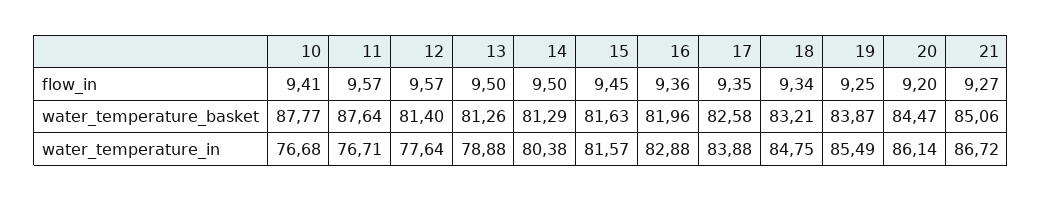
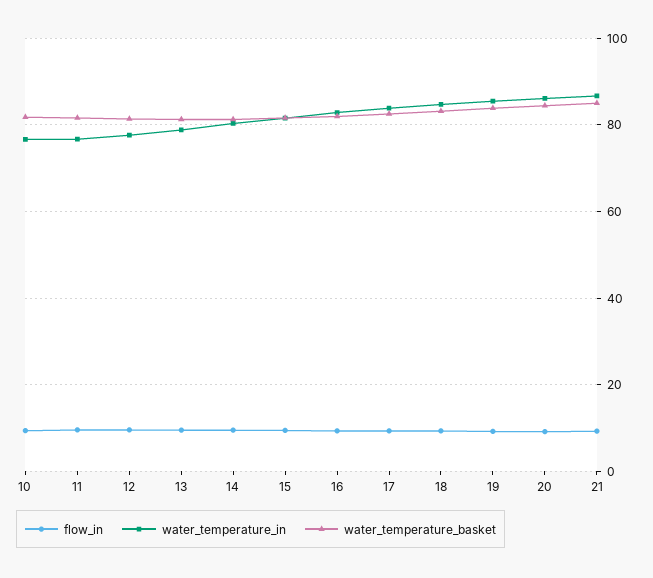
  {
    "flow_in": {
      "10": 9.41,
      "11": 9.57,
      "12": 9.57,
      "13": 9.5,
      "14": 9.5,
      "15": 9.45,
      "16": 9.36,
      "17": 9.35,
      "18": 9.34,
      "19": 9.25,
      "20": 9.2,
      "21": 9.27
    },
    "water_temperature_basket": {
-     "10": 87.77,
+     "10": 82,
-     "11": 87.64,
+     "11": 82,
      "12": 81.4,
      "13": 81.26,
      "14": 81.29,
      "15": 81.63,
      "16": 81.96,
      "17": 82.58,
      "18": 83.21,
      "19": 83.87,
      "20": 84.47,
      "21": 85.06
    },
    "water_temperature_in": {
      "10": 76.68,
      "11": 76.71,
      "12": 77.64,
      "13": 78.88,
      "14": 80.38,
      "15": 81.57,
      "16": 82.88,
      "17": 83.88,
      "18": 84.75,
      "19": 85.49,
      "20": 86.14,
      "21": 86.72
    }
  }

